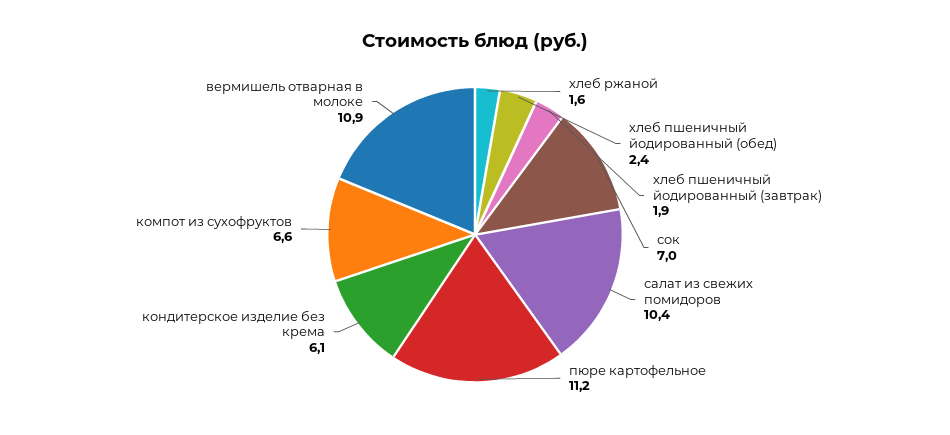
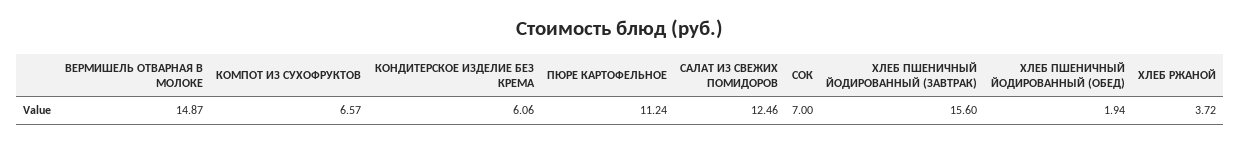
  {
-   "хлеб ржаной": 1.6,
+   "хлеб ржаной": 3.72,
-   "хлеб пшеничный йодированный (обед)": 2.4,
+   "хлеб пшеничный йодированный (обед)": 1.94,
-   "хлеб пшеничный йодированный (завтрак)": 1.9,
+   "хлеб пшеничный йодированный (завтрак)": 15.6,
    "сок": 7,
-   "салат из свежих помидоров": 10.4,
+   "салат из свежих помидоров": 12.46,
    "пюре картофельное": 11.24,
    "кондитерское изделие без крема": 6.06,
    "компот из сухофруктов": 6.57,
-   "вермишель отварная в молоке": 10.9
+   "вермишель отварная в молоке": 14.87
  }

